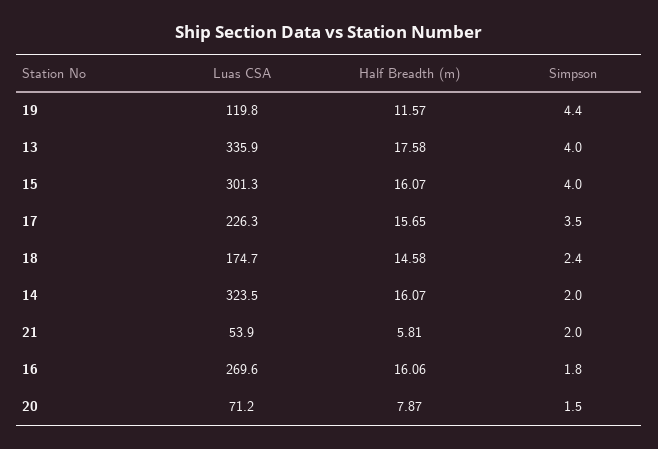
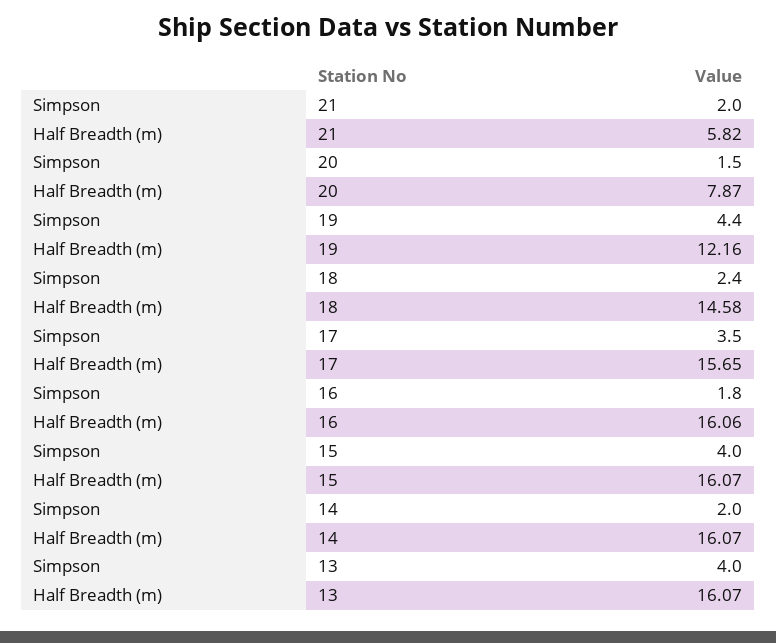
  {
-   "Luas CSA": {
-     "19": 119.8,
-     "13": 335.9,
-     "15": 301.3,
-     "17": 226.3,
-     "18": 174.7,
-     "14": 323.5,
-     "21": 53.9,
-     "16": 269.6,
-     "20": 71.2
-   },
    "Half Breadth (m)": {
-     "19": 11.57,
+     "19": 12.16,
-     "13": 17.58,
+     "13": 16.07,
      "15": 16.07,
      "17": 15.65,
      "18": 14.58,
      "14": 16.07,
-     "21": 5.81,
+     "21": 5.82,
      "16": 16.06,
      "20": 7.87
    },
    "Simpson": {
      "19": 4.4,
      "13": 4,
      "15": 4,
      "17": 3.5,
      "18": 2.4,
      "14": 2,
      "21": 2,
      "16": 1.8,
      "20": 1.5
    }
  }

